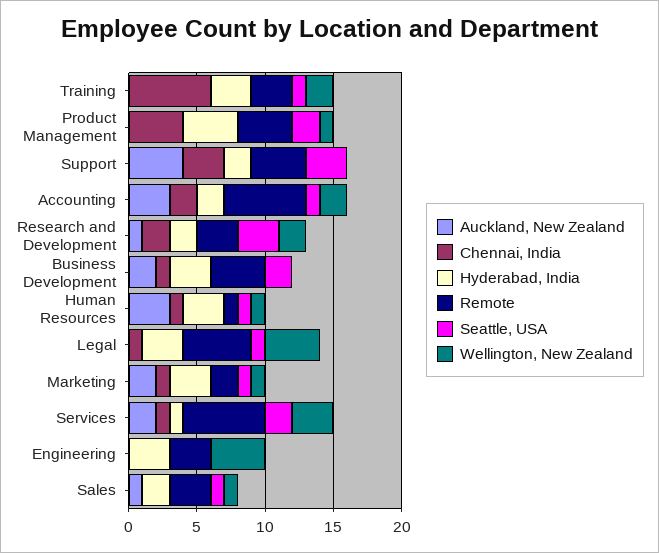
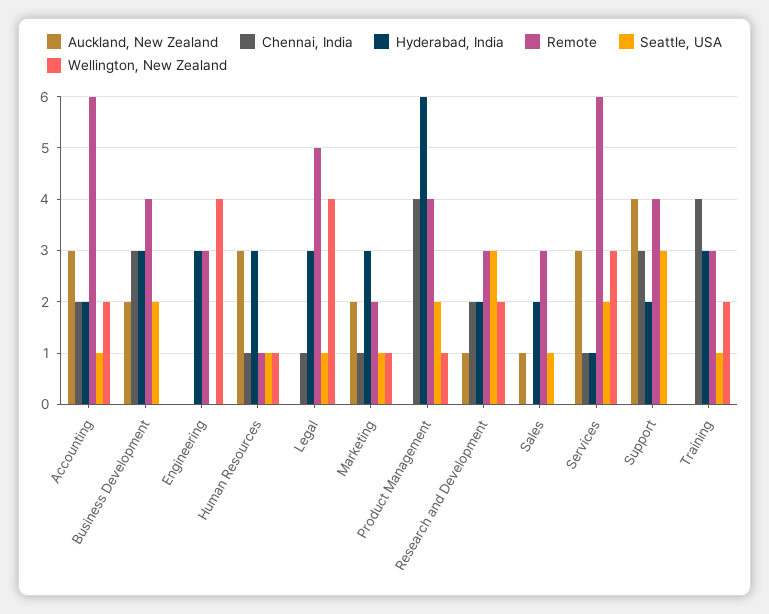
  {
    "Auckland, New Zealand": {
      "Training": 0,
      "Product Management": 0,
      "Support": 4,
      "Accounting": 3,
      "Research and Development": 1,
      "Business Development": 2,
      "Human Resources": 3,
      "Legal": 0,
      "Marketing": 2,
-     "Services": 2,
+     "Services": 3,
      "Engineering": 0,
      "Sales": 1
    },
    "Chennai, India": {
-     "Training": 6,
+     "Training": 4,
      "Product Management": 4,
      "Support": 3,
      "Accounting": 2,
      "Research and Development": 2,
-     "Business Development": 1,
+     "Business Development": 3,
      "Human Resources": 1,
      "Legal": 1,
      "Marketing": 1,
      "Services": 1,
      "Engineering": 0,
      "Sales": 0
    },
    "Hyderabad, India": {
      "Training": 3,
-     "Product Management": 4,
+     "Product Management": 6,
      "Support": 2,
      "Accounting": 2,
      "Research and Development": 2,
      "Business Development": 3,
      "Human Resources": 3,
      "Legal": 3,
      "Marketing": 3,
      "Services": 1,
      "Engineering": 3,
      "Sales": 2
    },
    "Remote": {
      "Training": 3,
      "Product Management": 4,
      "Support": 4,
      "Accounting": 6,
      "Research and Development": 3,
      "Business Development": 4,
      "Human Resources": 1,
      "Legal": 5,
      "Marketing": 2,
      "Services": 6,
      "Engineering": 3,
      "Sales": 3
    },
    "Seattle, USA": {
      "Training": 1,
      "Product Management": 2,
      "Support": 3,
      "Accounting": 1,
      "Research and Development": 3,
      "Business Development": 2,
      "Human Resources": 1,
      "Legal": 1,
      "Marketing": 1,
      "Services": 2,
      "Engineering": 0,
      "Sales": 1
    },
    "Wellington, New Zealand": {
      "Training": 2,
      "Product Management": 1,
      "Support": 0,
      "Accounting": 2,
      "Research and Development": 2,
      "Business Development": 0,
      "Human Resources": 1,
      "Legal": 4,
      "Marketing": 1,
      "Services": 3,
      "Engineering": 4,
-     "Sales": 1
+     "Sales": 0
    }
  }

